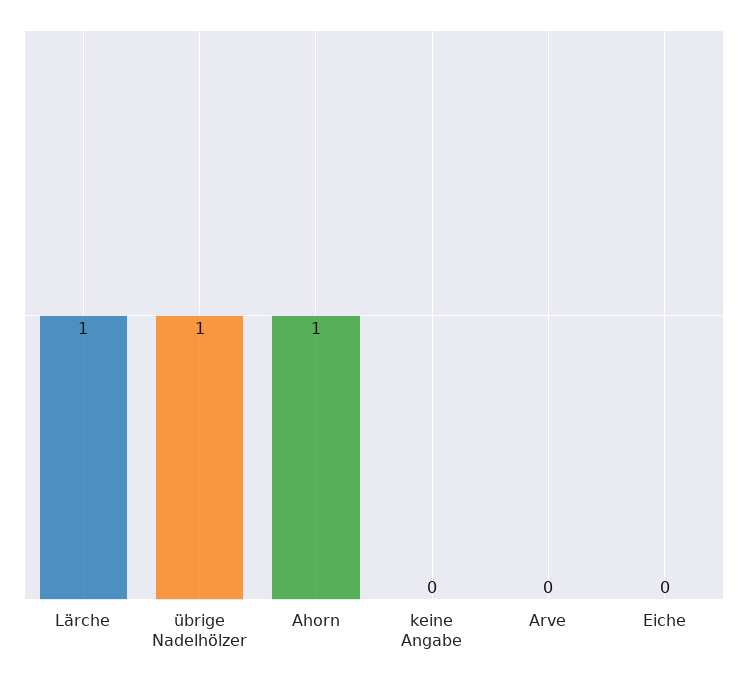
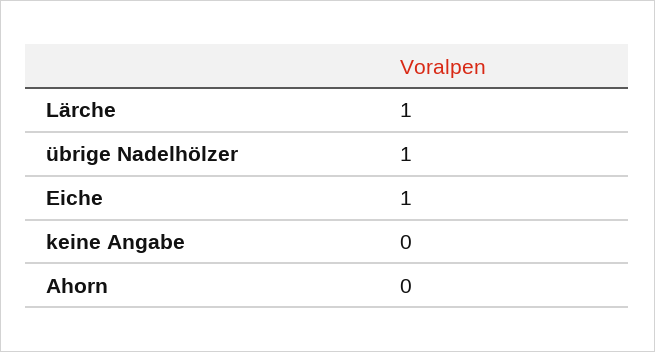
  {
    "Lärche": 1,
    "übrige Nadelhölzer": 1,
-   "Ahorn": 1,
+   "Ahorn": 0,
    "keine Angabe": 0,
-   "Arve": 0,
-   "Eiche": 0
+   "Eiche": 1
  }

